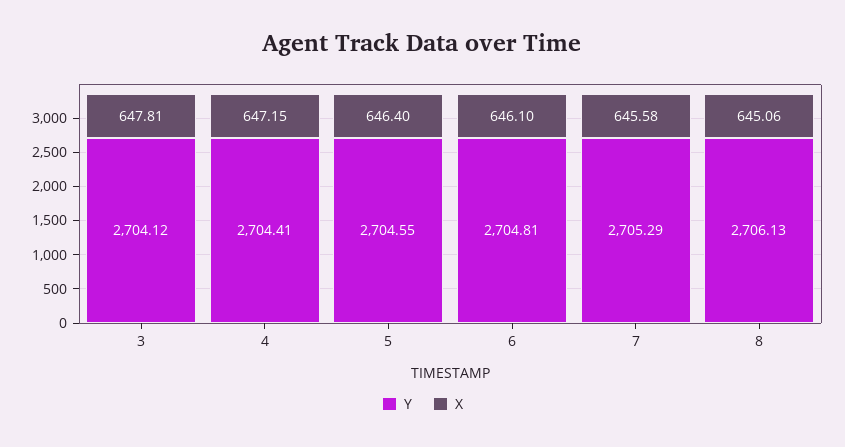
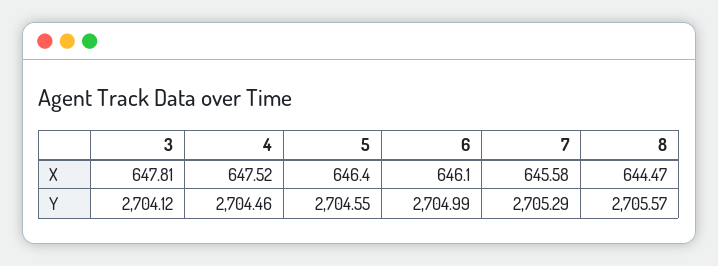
  {
    "Y": {
      "3": 2704.12,
-     "4": 2704.41,
+     "4": 2704.46,
      "5": 2704.55,
-     "6": 2704.81,
+     "6": 2704.99,
      "7": 2705.29,
-     "8": 2706.13
+     "8": 2705.57
    },
    "X": {
      "3": 647.81,
-     "4": 647.15,
+     "4": 647.52,
      "5": 646.4,
      "6": 646.1,
      "7": 645.58,
-     "8": 645.06
+     "8": 644.47
    }
  }

